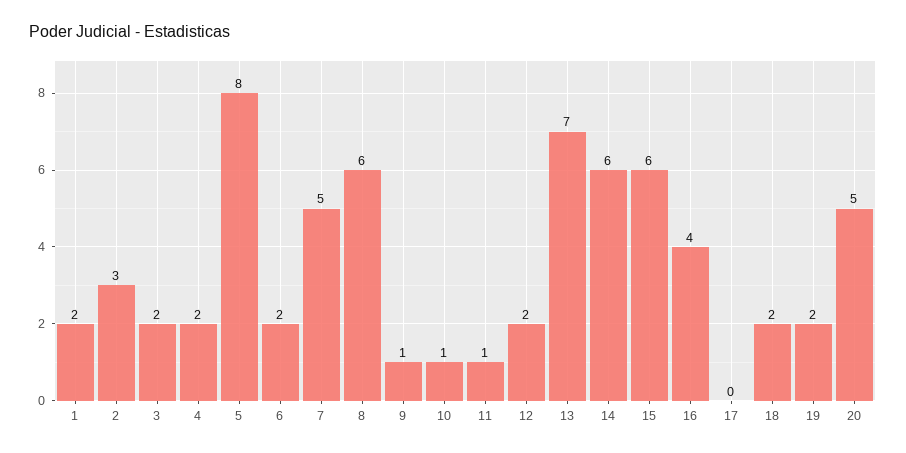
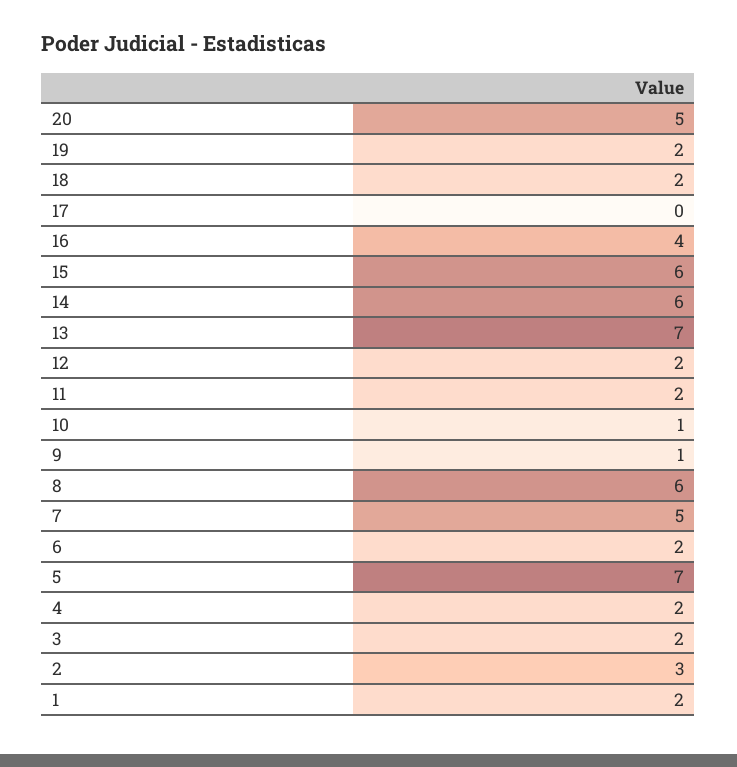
  {
    "1": 2,
    "2": 3,
    "3": 2,
    "4": 2,
-   "5": 8,
+   "5": 7,
    "6": 2,
    "7": 5,
    "8": 6,
    "9": 1,
    "10": 1,
-   "11": 1,
+   "11": 2,
    "12": 2,
    "13": 7,
    "14": 6,
    "15": 6,
    "16": 4,
    "17": 0,
    "18": 2,
    "19": 2,
    "20": 5
  }

